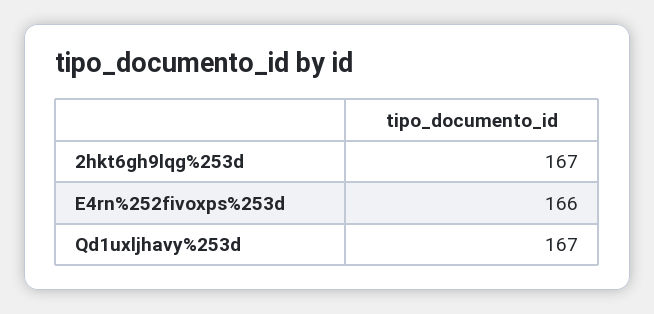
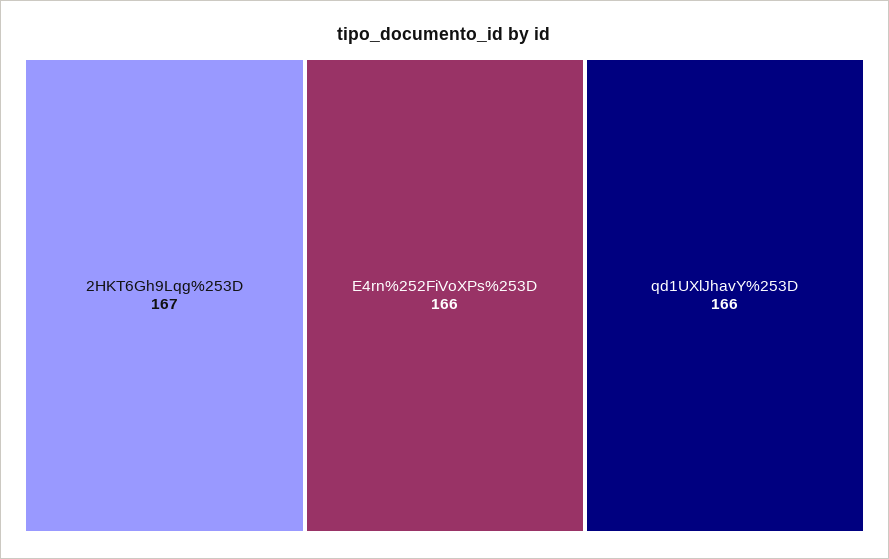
  {
    "2hkt6gh9lqg%253d": 167,
    "E4rn%252fivoxps%253d": 166,
-   "Qd1uxljhavy%253d": 167
+   "Qd1uxljhavy%253d": 166
  }

